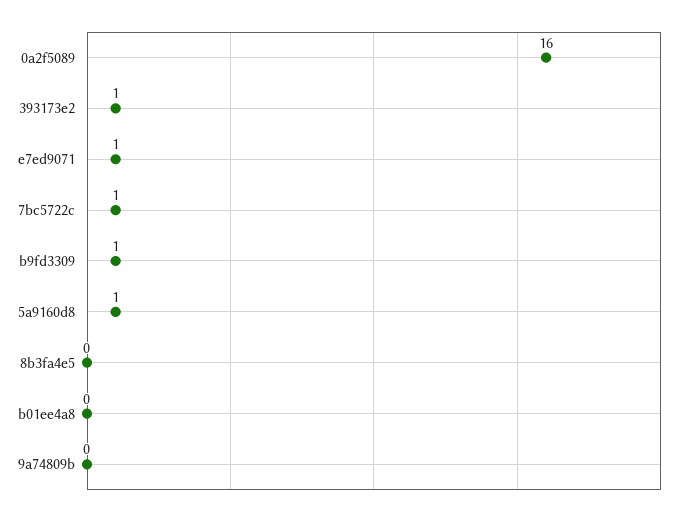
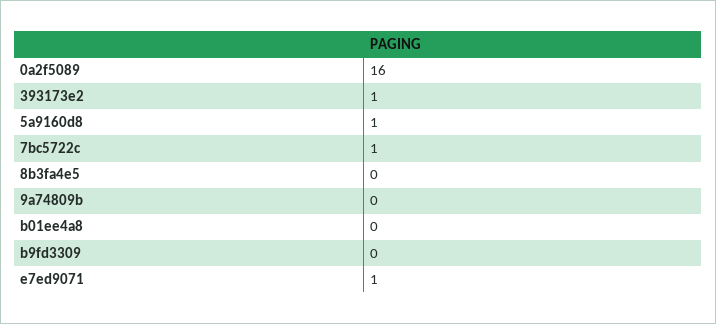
  {
    "0a2f5089": 16,
    "393173e2": 1,
    "e7ed9071": 1,
    "7bc5722c": 1,
-   "b9fd3309": 1,
+   "b9fd3309": 0,
    "5a9160d8": 1,
    "8b3fa4e5": 0,
    "b01ee4a8": 0,
    "9a74809b": 0
  }

